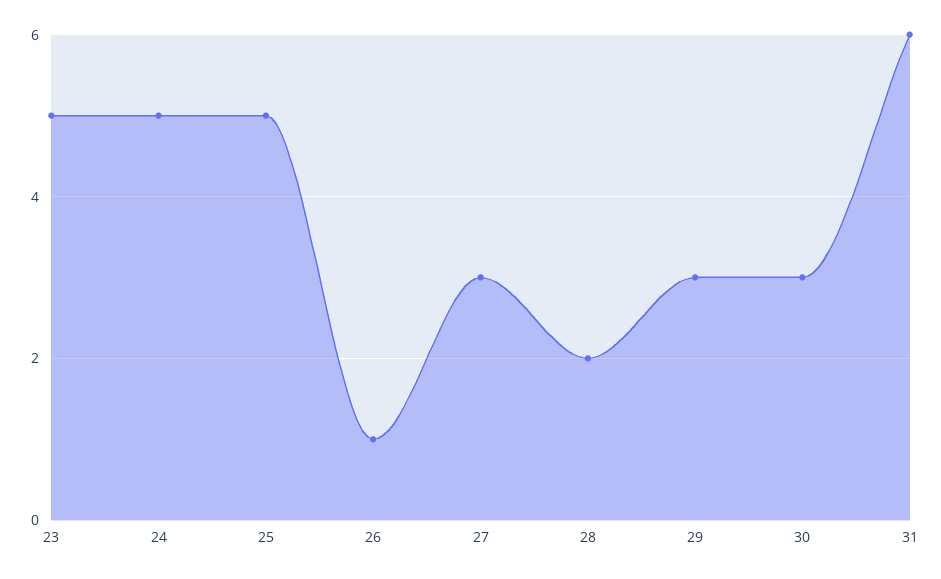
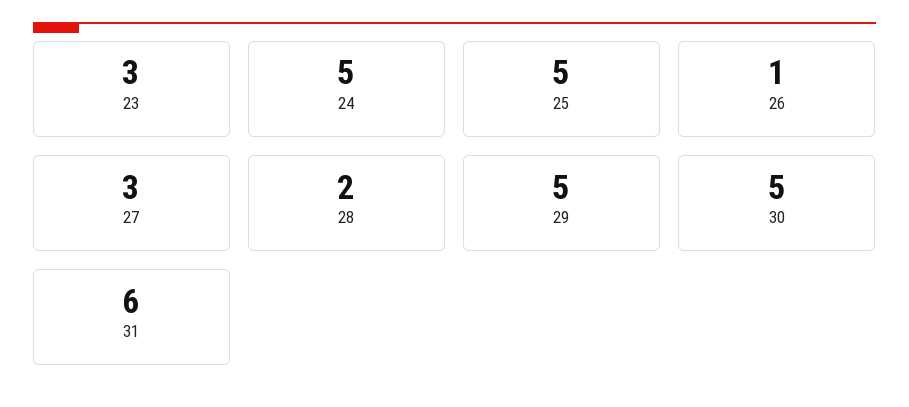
  {
-   "23": 5,
+   "23": 3,
    "24": 5,
    "25": 5,
    "26": 1,
    "27": 3,
    "28": 2,
-   "29": 3,
+   "29": 5,
-   "30": 3,
+   "30": 5,
    "31": 6
  }

